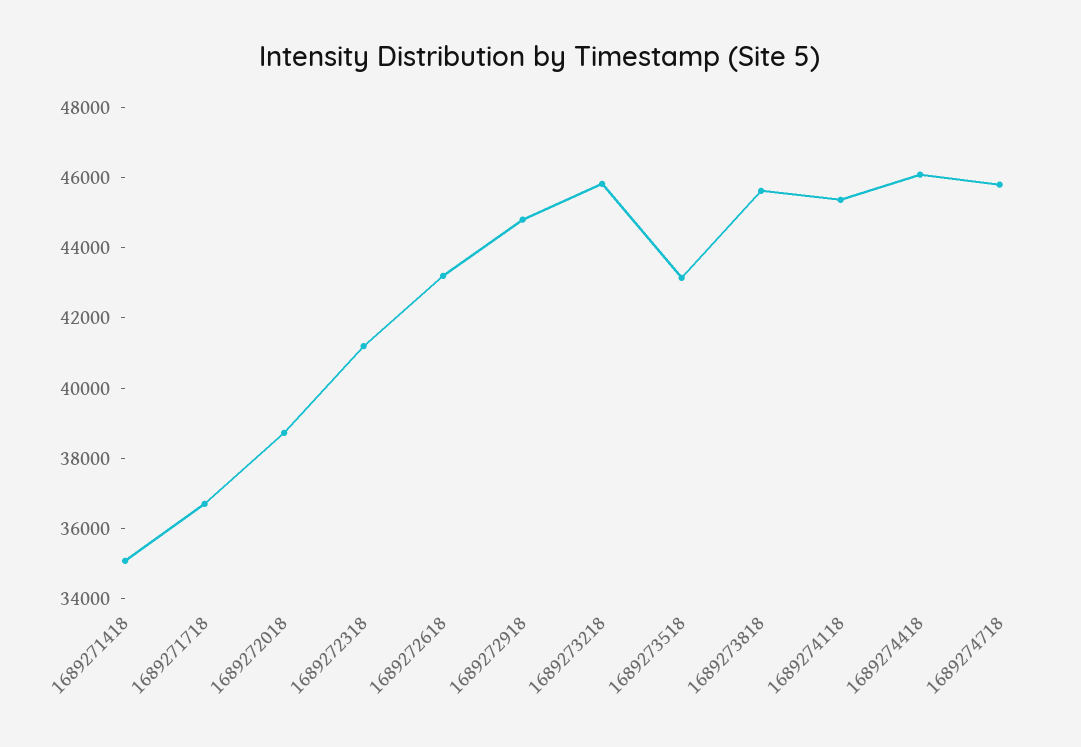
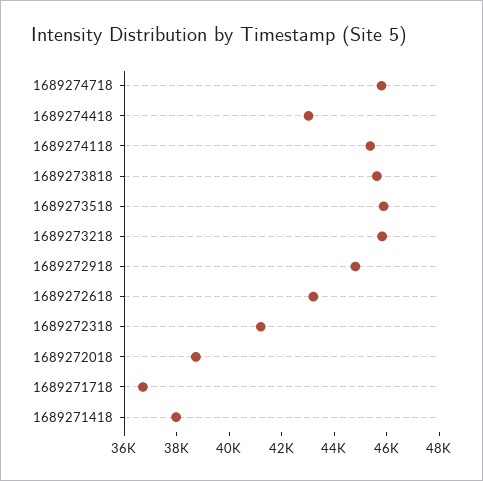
  {
-   "1689271418": 35000,
+   "1689271418": 38000,
    "1689271718": 36500,
    "1689272018": 38500,
    "1689272318": 41000,
    "1689272618": 43000,
    "1689272918": 45000,
    "1689273218": 46000,
-   "1689273518": 43000,
+   "1689273518": 46000,
    "1689273818": 45500,
    "1689274118": 45500,
-   "1689274418": 46000,
+   "1689274418": 43000,
    "1689274718": 46000
  }

